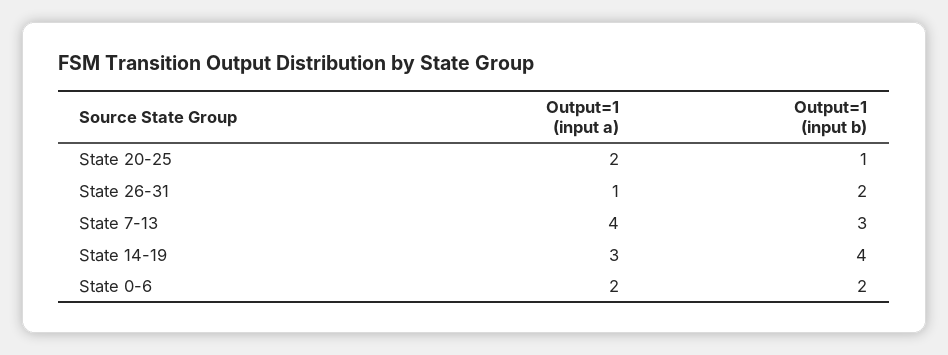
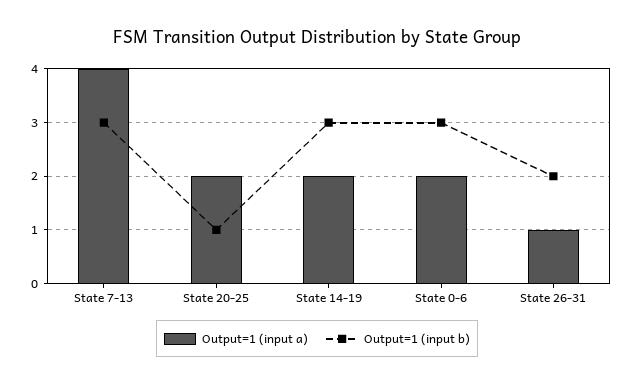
  {
    "Output=1 (input a)": {
      "State 20-25": 2,
      "State 26-31": 1,
      "State 7-13": 4,
-     "State 14-19": 3,
+     "State 14-19": 2,
      "State 0-6": 2
    },
    "Output=1 (input b)": {
      "State 20-25": 1,
      "State 26-31": 2,
      "State 7-13": 3,
-     "State 14-19": 4,
+     "State 14-19": 3,
-     "State 0-6": 2
+     "State 0-6": 3
    }
  }

